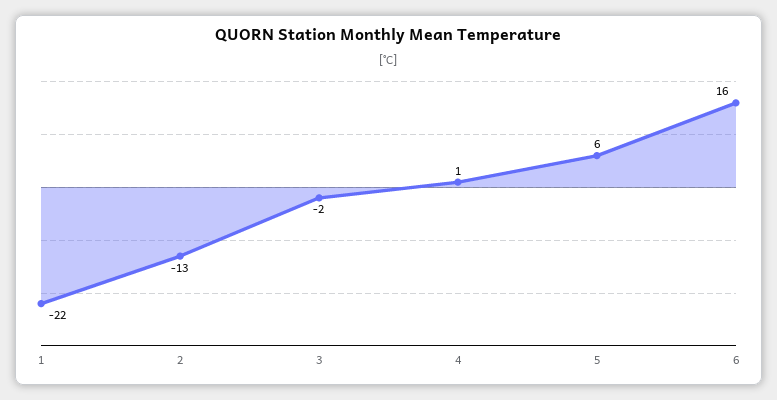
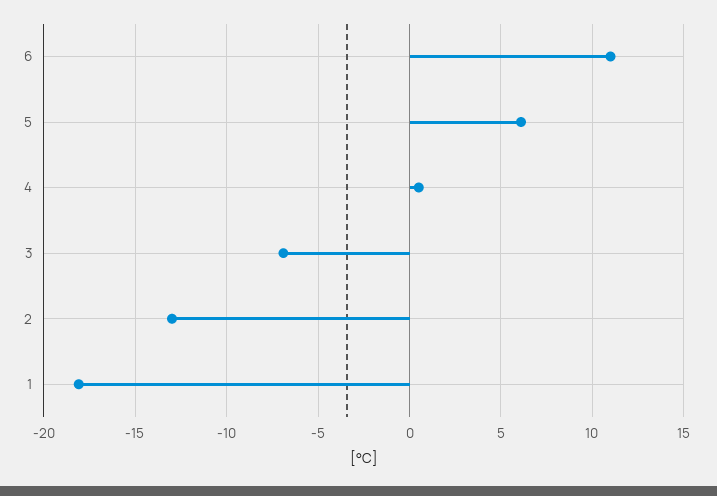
  {
-   "1": -22,
+   "1": -18,
    "2": -13,
-   "3": -2,
+   "3": -7,
    "4": 1,
    "5": 6,
-   "6": 16
+   "6": 11
  }

